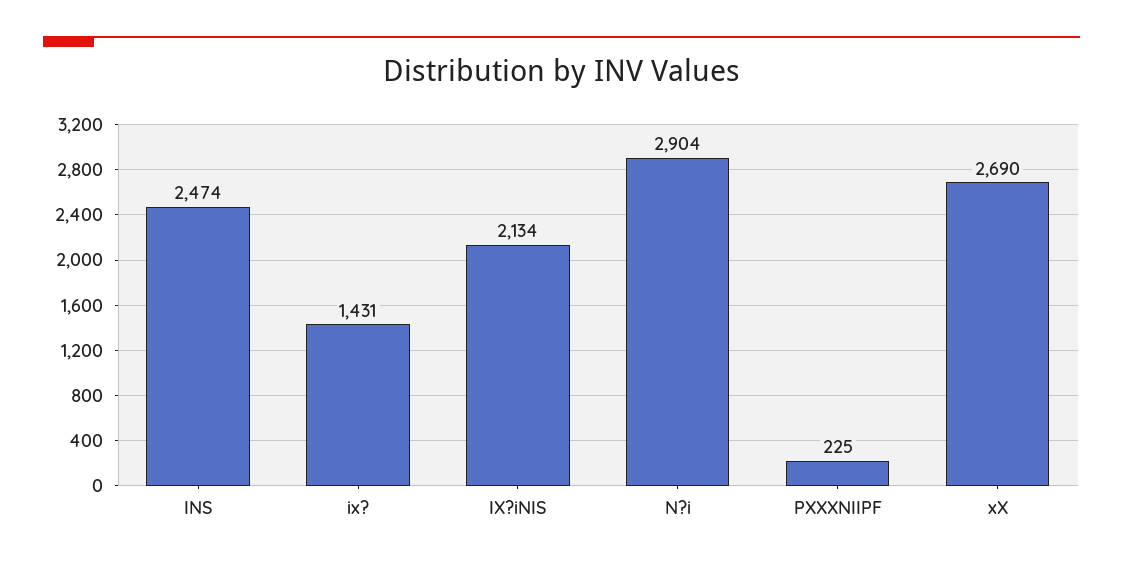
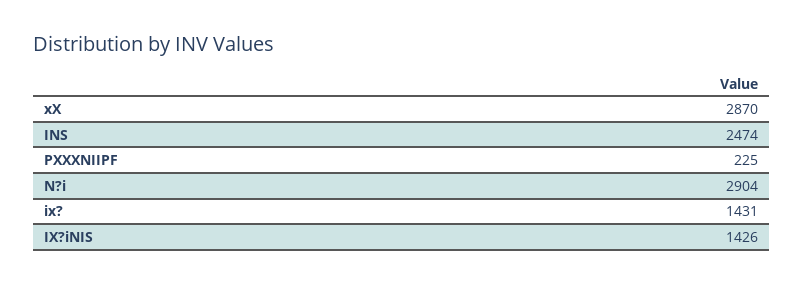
  {
    "INS": 2474,
    "ix?": 1431,
-   "IX?iNIS": 2134,
+   "IX?iNIS": 1426,
    "N?i": 2904,
    "PXXXNIIPF": 225,
-   "xX": 2690
+   "xX": 2870
  }

